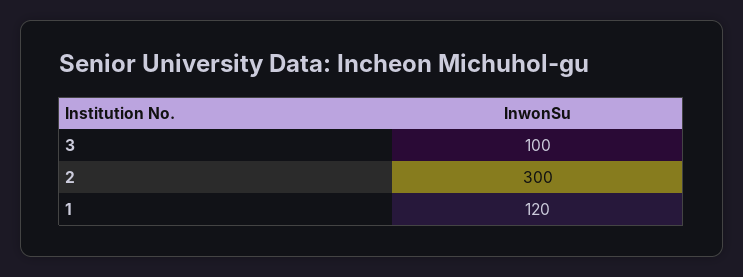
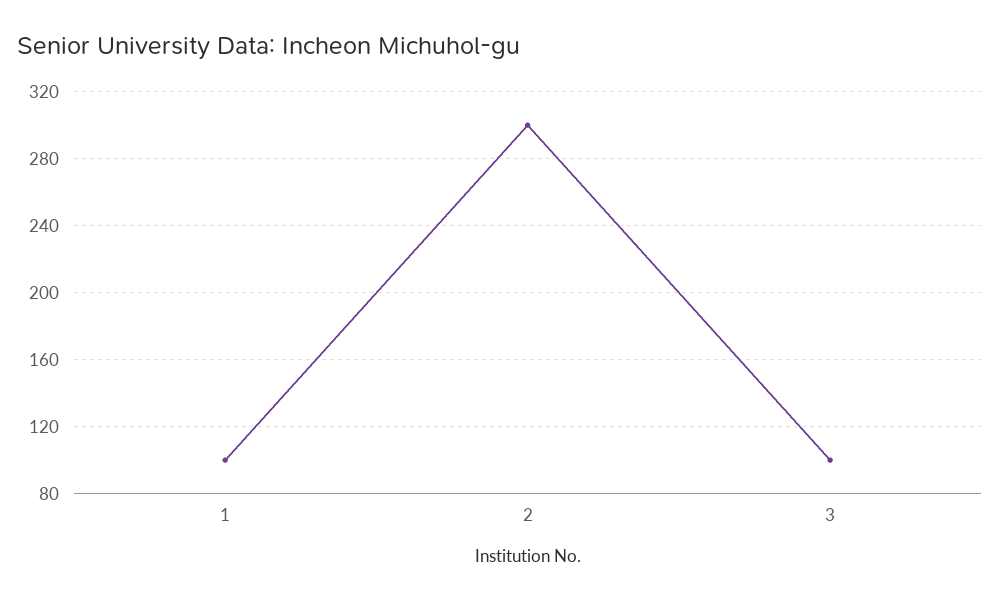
  {
    "3": 100,
    "2": 300,
-   "1": 120
+   "1": 100
  }

